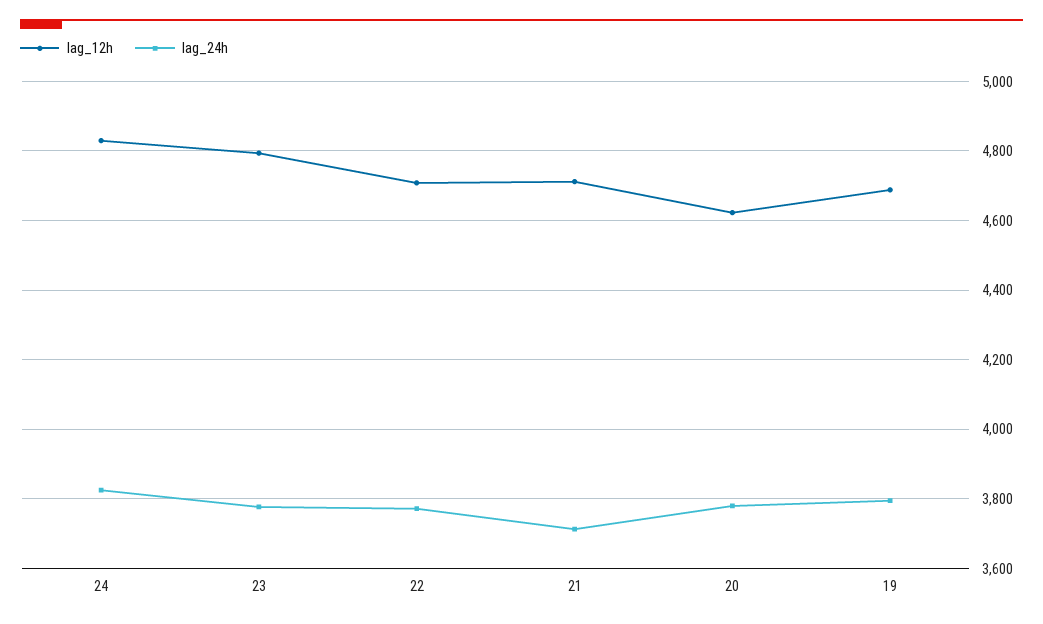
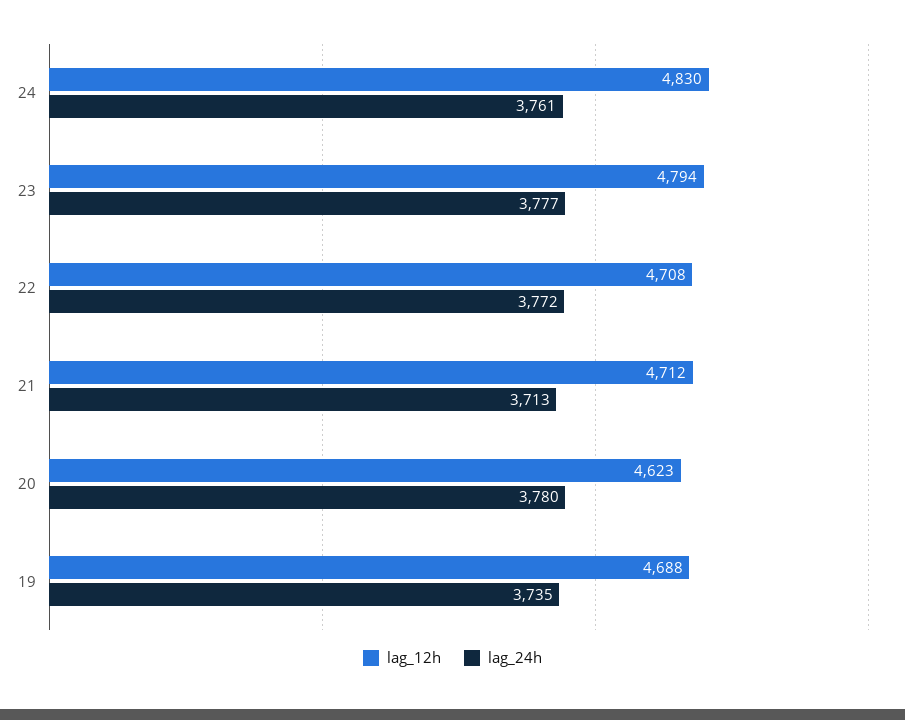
  {
    "lag_12h": {
      "24": 4830,
      "23": 4794,
      "22": 4708,
      "21": 4712,
      "20": 4623,
      "19": 4688
    },
    "lag_24h": {
-     "24": 3820,
+     "24": 3761,
      "23": 3777,
      "22": 3772,
      "21": 3713,
      "20": 3780,
-     "19": 3800
+     "19": 3735
    }
  }

